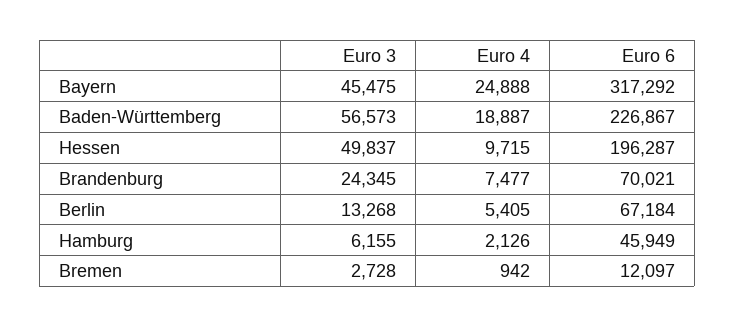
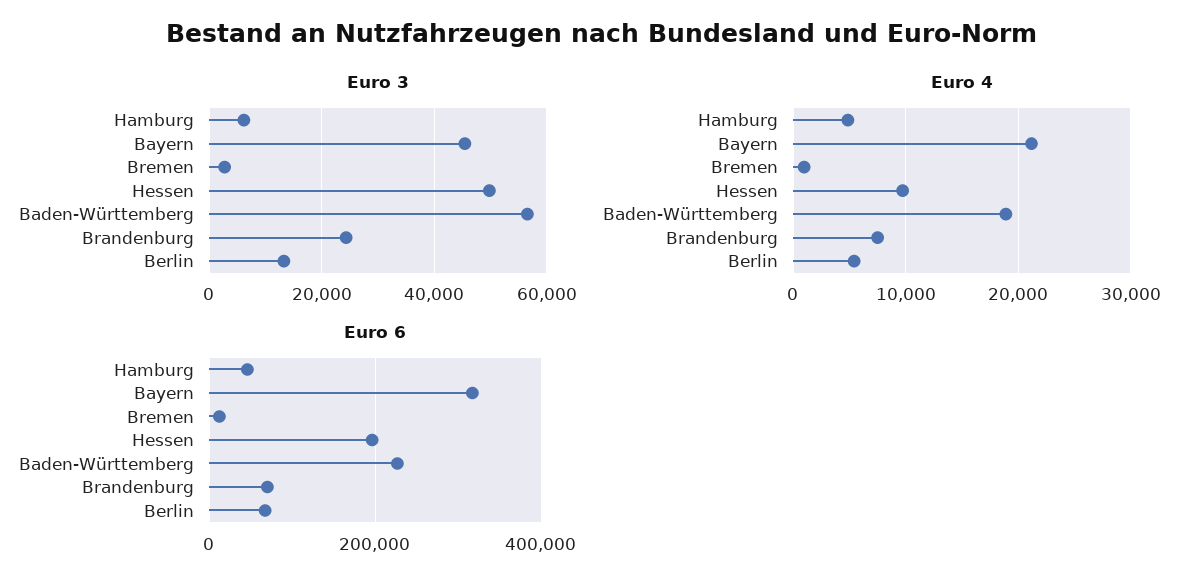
  {
    "Euro 3": {
      "Bayern": 45475,
      "Baden-Württemberg": 56573,
      "Hessen": 49837,
      "Brandenburg": 24345,
      "Berlin": 13268,
      "Hamburg": 6155,
      "Bremen": 2728
    },
    "Euro 4": {
-     "Bayern": 24888,
+     "Bayern": 21000,
      "Baden-Württemberg": 18887,
      "Hessen": 9715,
      "Brandenburg": 7477,
      "Berlin": 5405,
-     "Hamburg": 2126,
+     "Hamburg": 5000,
      "Bremen": 942
    },
    "Euro 6": {
      "Bayern": 317292,
      "Baden-Württemberg": 226867,
      "Hessen": 196287,
      "Brandenburg": 70021,
      "Berlin": 67184,
      "Hamburg": 45949,
      "Bremen": 12097
    }
  }

